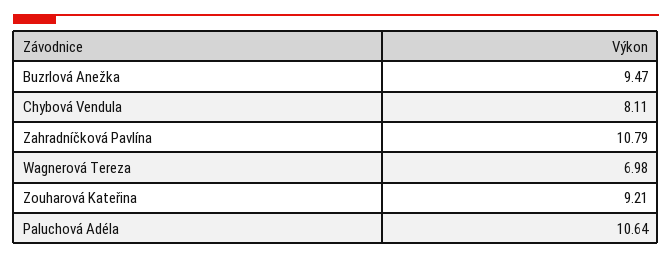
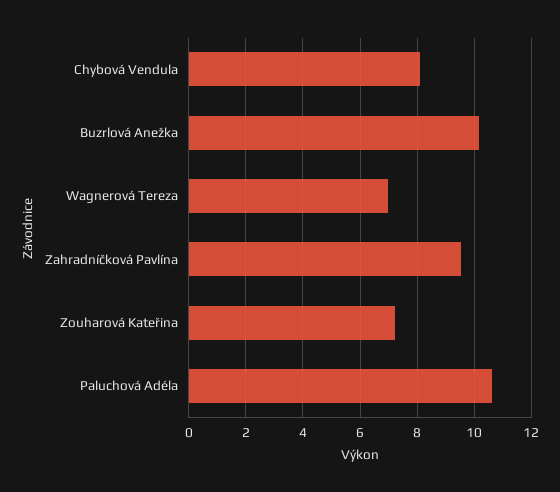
  {
-   "Buzrlová Anežka": 9.47,
+   "Buzrlová Anežka": 10.25,
    "Chybová Vendula": 8.11,
-   "Zahradníčková Pavlína": 10.79,
+   "Zahradníčková Pavlína": 9.5,
    "Wagnerová Tereza": 6.98,
-   "Zouharová Kateřina": 9.21,
+   "Zouharová Kateřina": 7.25,
    "Paluchová Adéla": 10.64
  }

